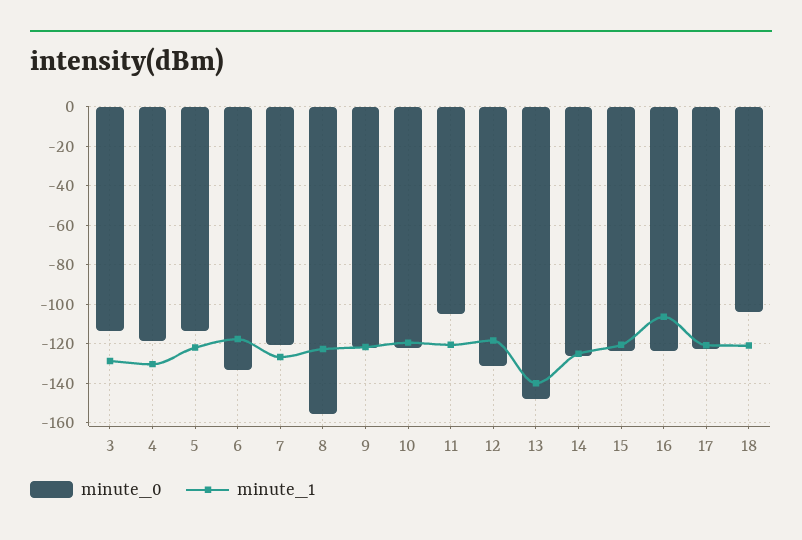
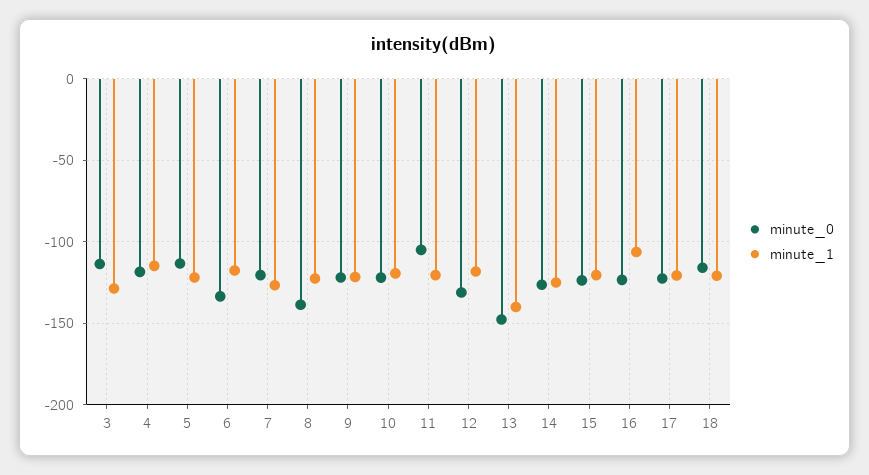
  {
    "minute_0": {
      "3": -115,
      "4": -120,
      "5": -115,
      "6": -135,
      "7": -120,
-     "8": -155,
+     "8": -140,
      "9": -120,
      "10": -120,
      "11": -105,
      "12": -130,
      "13": -150,
      "14": -125,
      "15": -125,
      "16": -125,
      "17": -125,
-     "18": -105
+     "18": -115
    },
    "minute_1": {
      "3": -130,
-     "4": -130,
+     "4": -115,
      "5": -120,
      "6": -120,
      "7": -125,
      "8": -125,
      "9": -120,
      "10": -120,
      "11": -120,
      "12": -120,
      "13": -140,
      "14": -125,
      "15": -120,
      "16": -105,
      "17": -120,
      "18": -120
    }
  }

